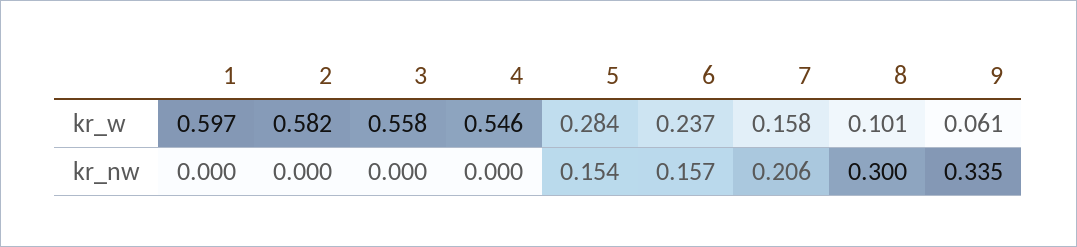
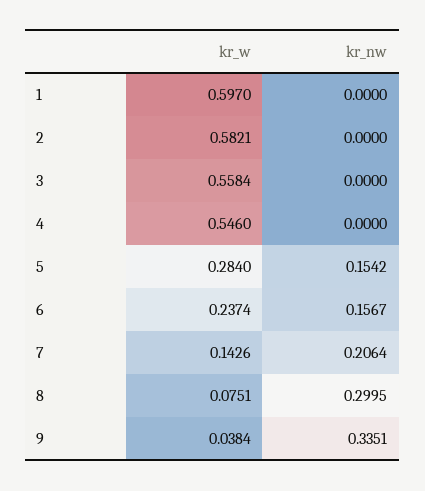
  {
    "1": {
      "kr_w": 0.597,
      "kr_nw": 0
    },
    "2": {
      "kr_w": 0.5821,
      "kr_nw": 0
    },
    "3": {
      "kr_w": 0.5584,
      "kr_nw": 0
    },
    "4": {
      "kr_w": 0.546,
      "kr_nw": 0
    },
    "5": {
      "kr_w": 0.284,
      "kr_nw": 0.1542
    },
    "6": {
      "kr_w": 0.2374,
      "kr_nw": 0.1567
    },
    "7": {
-     "kr_w": 0.158,
+     "kr_w": 0.1426,
      "kr_nw": 0.2064
    },
    "8": {
-     "kr_w": 0.101,
+     "kr_w": 0.0751,
      "kr_nw": 0.2995
    },
    "9": {
-     "kr_w": 0.061,
+     "kr_w": 0.0384,
      "kr_nw": 0.3351
    }
  }

